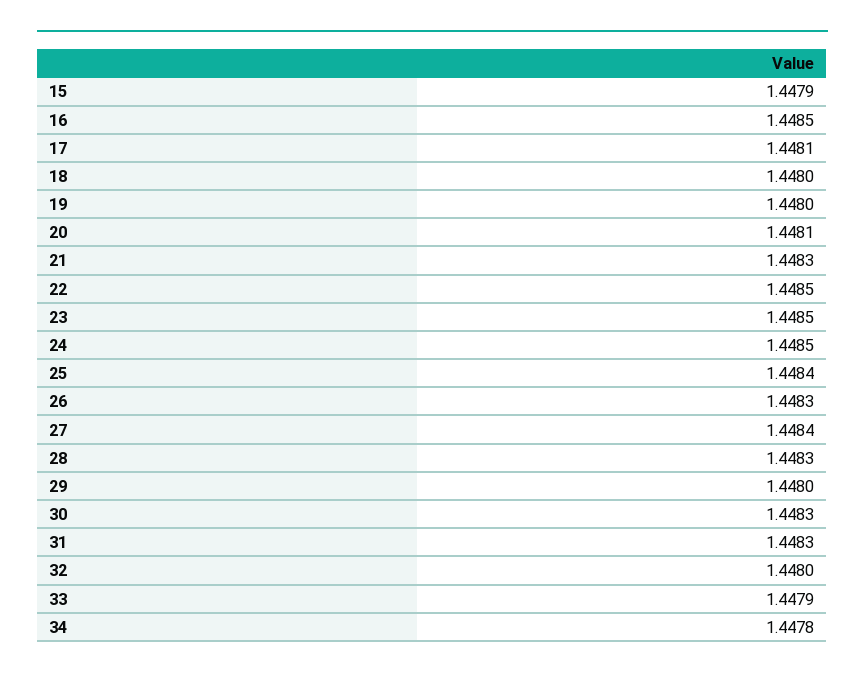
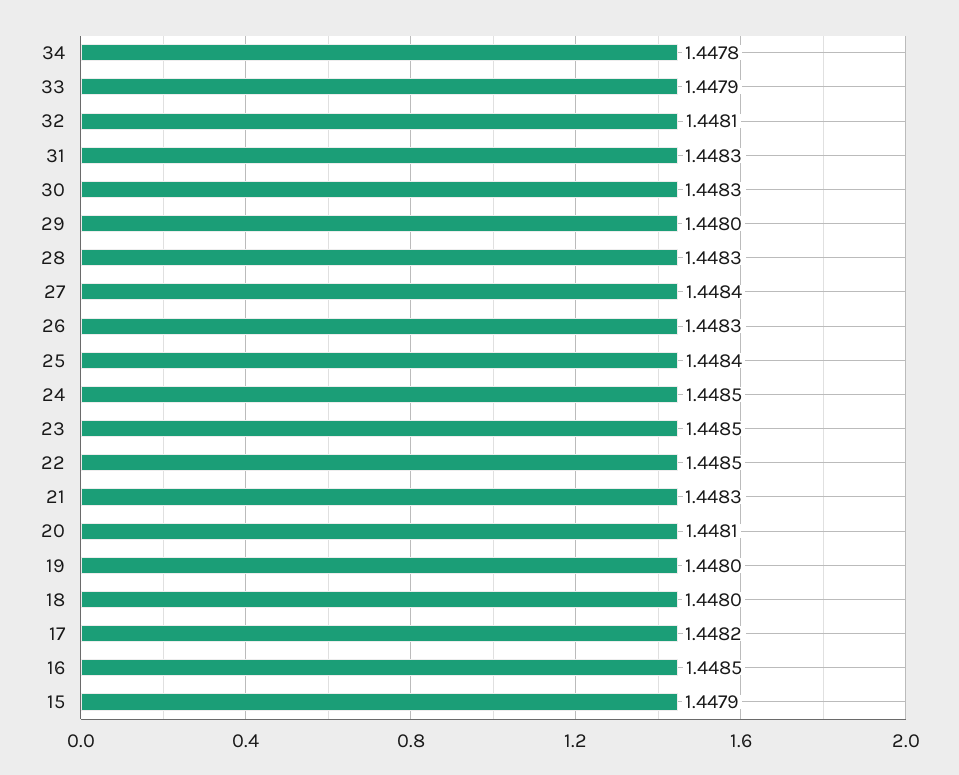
  {
    "15": 1.4479,
    "16": 1.4485,
-   "17": 1.4481,
+   "17": 1.4482,
    "18": 1.448,
    "19": 1.448,
    "20": 1.4481,
    "21": 1.4483,
    "22": 1.4485,
    "23": 1.4485,
    "24": 1.4485,
    "25": 1.4484,
    "26": 1.4483,
    "27": 1.4484,
    "28": 1.4483,
    "29": 1.448,
    "30": 1.4483,
    "31": 1.4483,
-   "32": 1.448,
+   "32": 1.4481,
    "33": 1.4479,
    "34": 1.4478
  }

